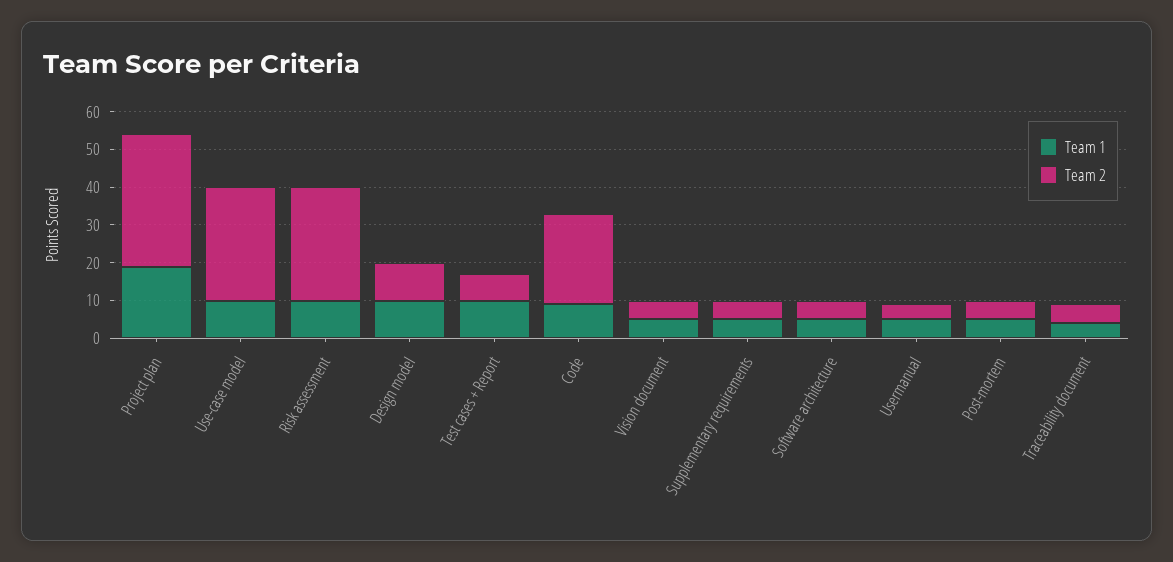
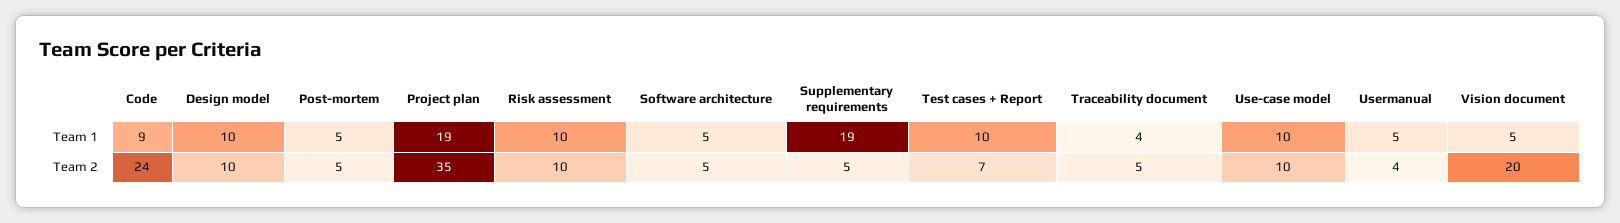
  {
    "Team 1": {
      "Project plan": 19,
      "Use-case model": 10,
      "Risk assessment": 10,
      "Design model": 10,
      "Test cases + Report": 10,
      "Code": 9,
      "Vision document": 5,
-     "Supplementary requirements": 5,
+     "Supplementary requirements": 19,
      "Software architecture": 5,
      "Usermanual": 5,
      "Post-mortem": 5,
      "Traceability document": 4
    },
    "Team 2": {
      "Project plan": 35,
-     "Use-case model": 30,
+     "Use-case model": 10,
-     "Risk assessment": 30,
+     "Risk assessment": 10,
      "Design model": 10,
      "Test cases + Report": 7,
      "Code": 24,
-     "Vision document": 5,
+     "Vision document": 20,
      "Supplementary requirements": 5,
      "Software architecture": 5,
      "Usermanual": 4,
      "Post-mortem": 5,
      "Traceability document": 5
    }
  }

